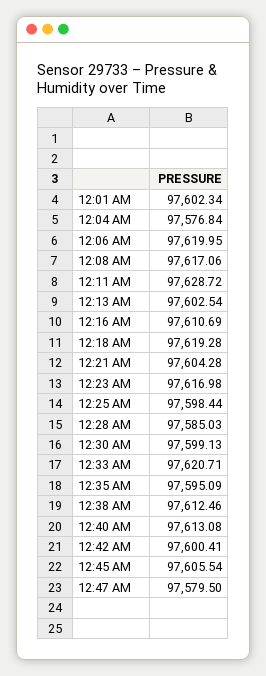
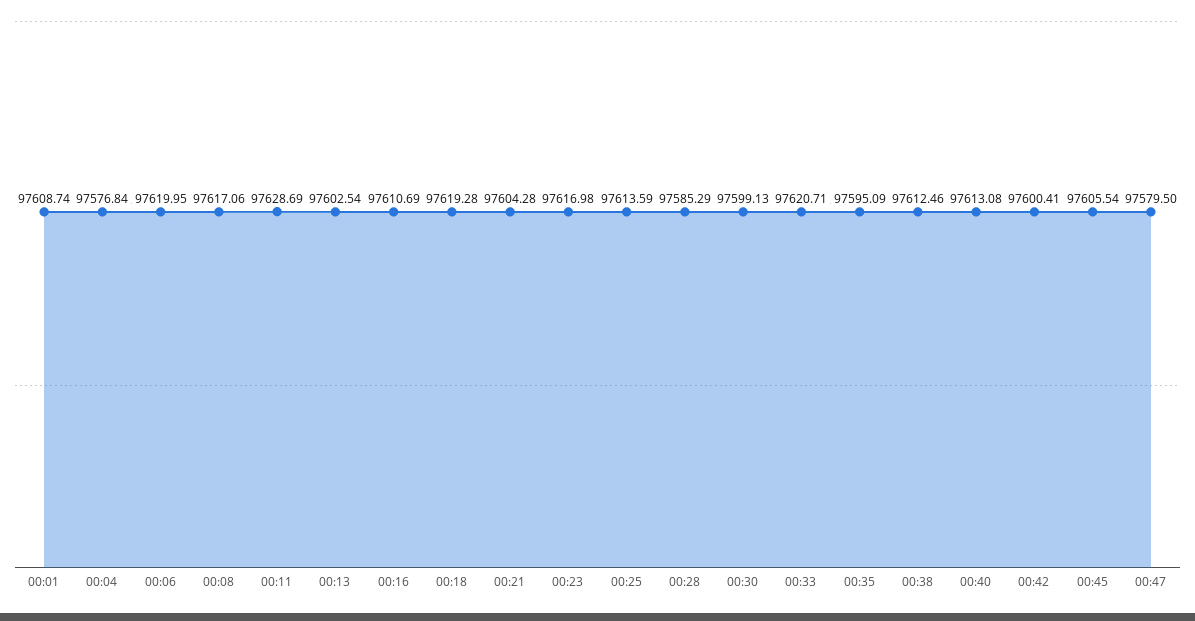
  {
-   "12:01 AM": 97602.34,
+   "12:01 AM": 97608.74,
    "12:04 AM": 97576.84,
    "12:06 AM": 97619.95,
    "12:08 AM": 97617.06,
-   "12:11 AM": 97628.72,
+   "12:11 AM": 97628.69,
    "12:13 AM": 97602.54,
    "12:16 AM": 97610.69,
    "12:18 AM": 97619.28,
    "12:21 AM": 97604.28,
    "12:23 AM": 97616.98,
-   "12:25 AM": 97598.44,
+   "12:25 AM": 97613.59,
-   "12:28 AM": 97585.03,
+   "12:28 AM": 97585.29,
    "12:30 AM": 97599.13,
    "12:33 AM": 97620.71,
    "12:35 AM": 97595.09,
    "12:38 AM": 97612.46,
    "12:40 AM": 97613.08,
    "12:42 AM": 97600.41,
    "12:45 AM": 97605.54,
    "12:47 AM": 97579.5
  }

